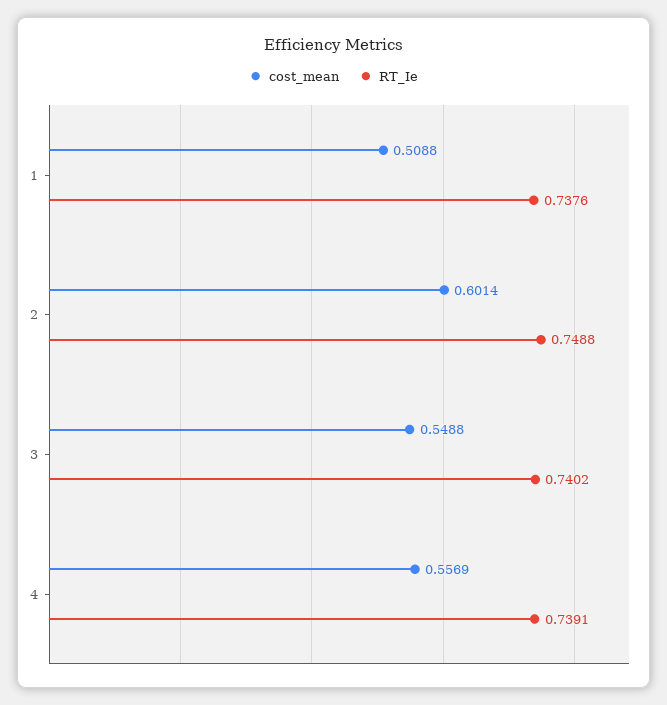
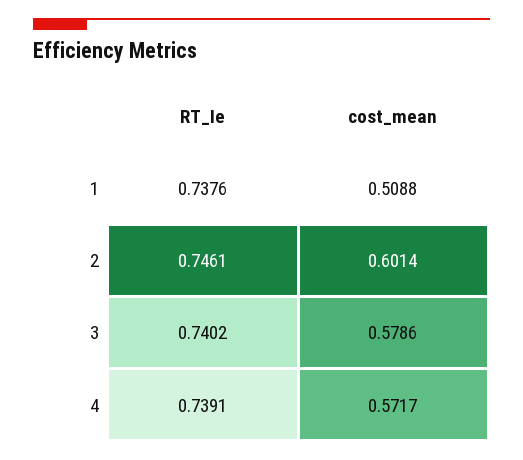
  {
    "cost_mean": {
      "1": 0.5088,
      "2": 0.6014,
-     "3": 0.5488,
+     "3": 0.5786,
-     "4": 0.5569
+     "4": 0.5717
    },
    "RT_Ie": {
      "1": 0.7376,
-     "2": 0.7488,
+     "2": 0.7461,
      "3": 0.7402,
      "4": 0.7391
    }
  }

